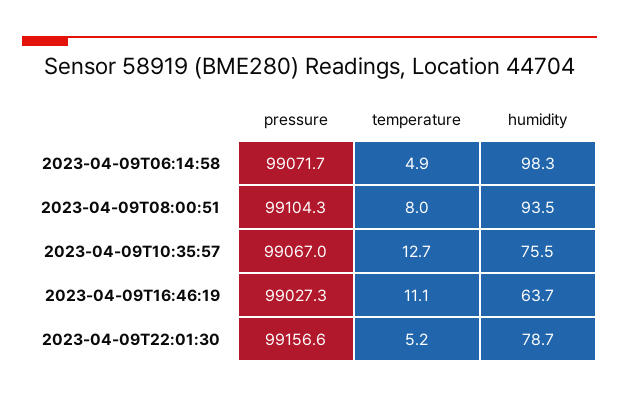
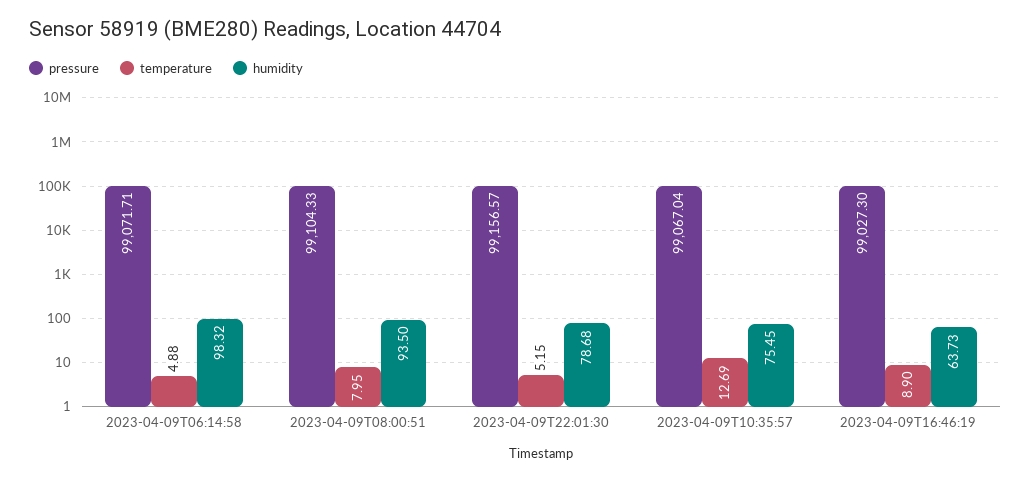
  {
    "pressure": {
      "2023-04-09T06:14:58": 99071.71,
      "2023-04-09T08:00:51": 99104.33,
      "2023-04-09T10:35:57": 99067.04,
      "2023-04-09T16:46:19": 99027.3,
      "2023-04-09T22:01:30": 99156.57
    },
    "temperature": {
      "2023-04-09T06:14:58": 4.88,
      "2023-04-09T08:00:51": 7.95,
      "2023-04-09T10:35:57": 12.69,
-     "2023-04-09T16:46:19": 11.1,
+     "2023-04-09T16:46:19": 8.9,
      "2023-04-09T22:01:30": 5.15
    },
    "humidity": {
      "2023-04-09T06:14:58": 98.32,
      "2023-04-09T08:00:51": 93.5,
      "2023-04-09T10:35:57": 75.45,
      "2023-04-09T16:46:19": 63.73,
      "2023-04-09T22:01:30": 78.68
    }
  }

